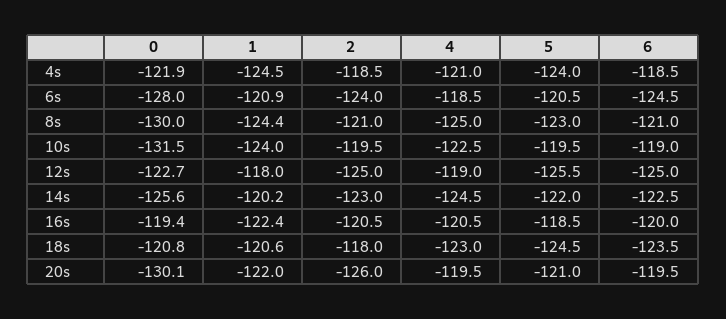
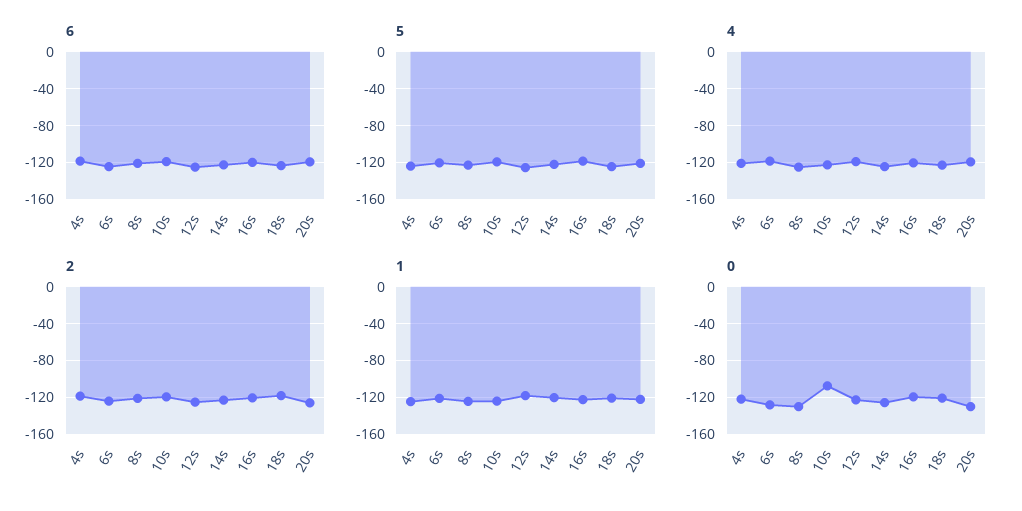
  {
    "0": {
      "4s": -121.9,
      "6s": -128,
      "8s": -130,
-     "10s": -131.5,
+     "10s": -110,
      "12s": -122.7,
      "14s": -125.6,
      "16s": -119.4,
      "18s": -120.8,
      "20s": -130.1
    },
    "1": {
      "4s": -124.5,
      "6s": -120.9,
      "8s": -124.4,
      "10s": -124,
      "12s": -118,
      "14s": -120.2,
      "16s": -122.4,
      "18s": -120.6,
      "20s": -122
    },
    "2": {
      "4s": -118.5,
      "6s": -124,
      "8s": -121,
      "10s": -119.5,
      "12s": -125,
      "14s": -123,
      "16s": -120.5,
      "18s": -118,
      "20s": -126
    },
    "4": {
      "4s": -121,
      "6s": -118.5,
      "8s": -125,
      "10s": -122.5,
      "12s": -119,
      "14s": -124.5,
      "16s": -120.5,
      "18s": -123,
      "20s": -119.5
    },
    "5": {
      "4s": -124,
      "6s": -120.5,
      "8s": -123,
      "10s": -119.5,
      "12s": -125.5,
      "14s": -122,
      "16s": -118.5,
      "18s": -124.5,
      "20s": -121
    },
    "6": {
      "4s": -118.5,
      "6s": -124.5,
      "8s": -121,
      "10s": -119,
      "12s": -125,
      "14s": -122.5,
      "16s": -120,
      "18s": -123.5,
      "20s": -119.5
    }
  }

